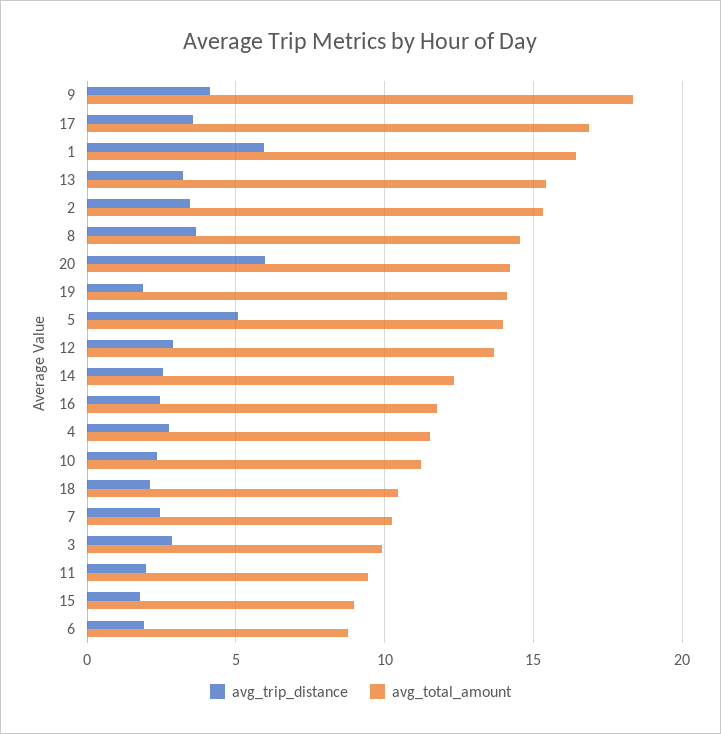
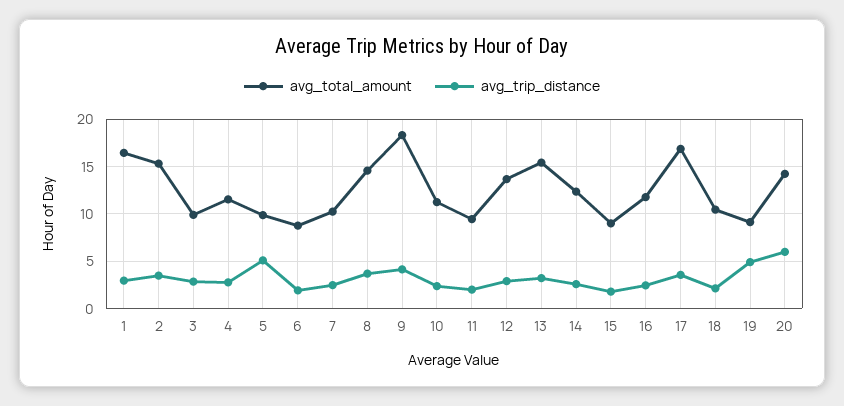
  {
    "avg_trip_distance": {
      "9": 4,
      "17": 3.5,
-     "1": 6,
+     "1": 3,
      "13": 3,
      "2": 3.5,
      "8": 3.5,
      "20": 6,
-     "19": 2,
+     "19": 5,
      "5": 5,
      "12": 3,
      "14": 2.5,
      "16": 2.5,
      "4": 3,
      "10": 2.5,
      "18": 2,
      "7": 2.5,
      "3": 3,
      "11": 2,
      "15": 2,
      "6": 2
    },
    "avg_total_amount": {
      "9": 18.5,
      "17": 17,
      "1": 16.5,
      "13": 15.5,
      "2": 15.5,
      "8": 14.5,
      "20": 14,
-     "19": 14,
+     "19": 9,
-     "5": 14,
+     "5": 10,
      "12": 13.5,
      "14": 12.5,
      "16": 12,
      "4": 11.5,
      "10": 11,
      "18": 10.5,
      "7": 10,
      "3": 10,
      "11": 9.5,
      "15": 9,
      "6": 9
    }
  }

